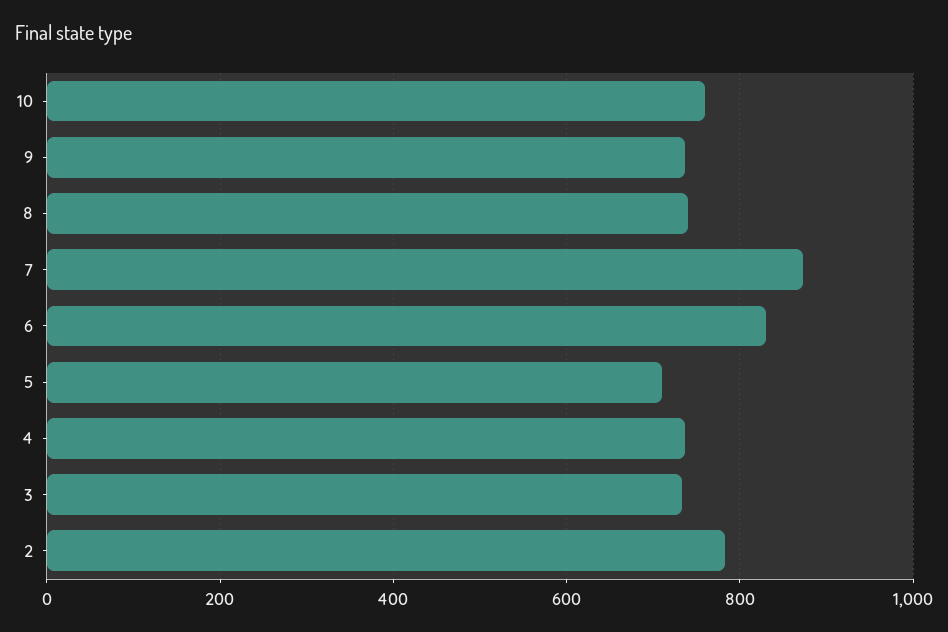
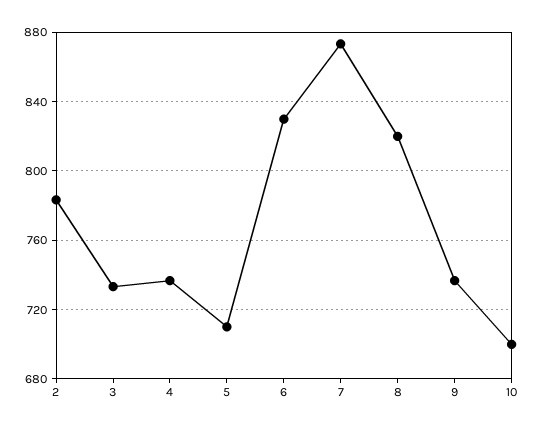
  {
-   "10": 760,
+   "10": 700,
    "9": 735,
-   "8": 740,
+   "8": 820,
    "7": 875,
    "6": 830,
    "5": 710,
    "4": 735,
    "3": 735,
    "2": 785
  }

